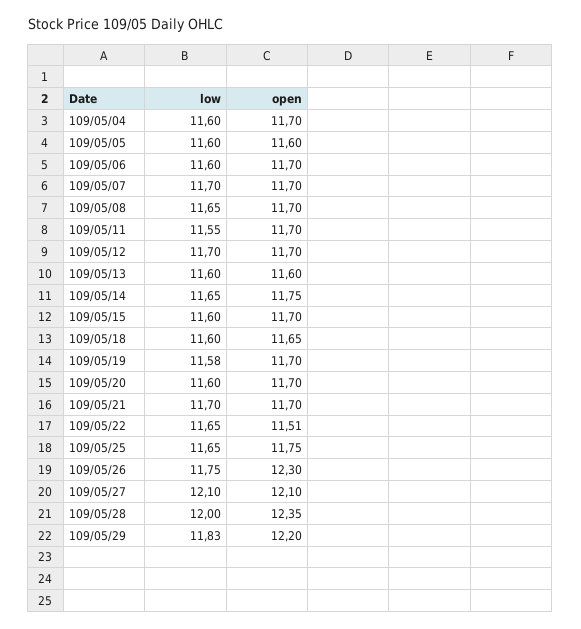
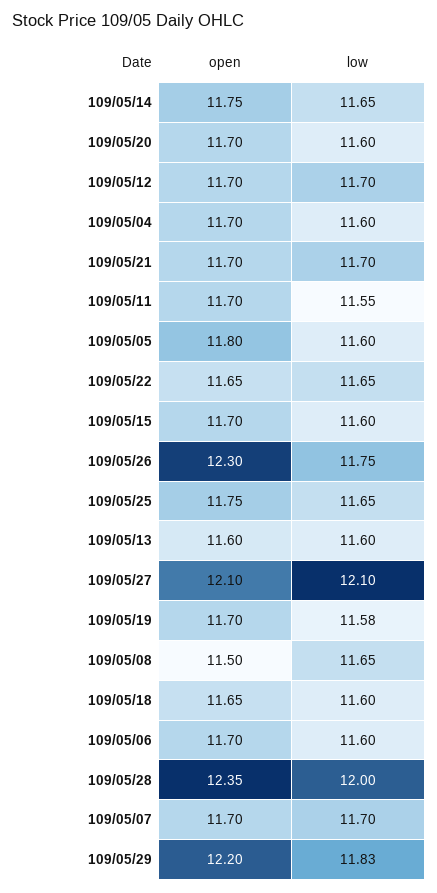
  {
    "low": {
      "109/05/04": 11.6,
      "109/05/05": 11.6,
      "109/05/06": 11.6,
      "109/05/07": 11.7,
      "109/05/08": 11.65,
      "109/05/11": 11.55,
      "109/05/12": 11.7,
      "109/05/13": 11.6,
      "109/05/14": 11.65,
      "109/05/15": 11.6,
      "109/05/18": 11.6,
      "109/05/19": 11.58,
      "109/05/20": 11.6,
      "109/05/21": 11.7,
      "109/05/22": 11.65,
      "109/05/25": 11.65,
      "109/05/26": 11.75,
      "109/05/27": 12.1,
      "109/05/28": 12,
      "109/05/29": 11.83
    },
    "open": {
      "109/05/04": 11.7,
-     "109/05/05": 11.6,
+     "109/05/05": 11.8,
      "109/05/06": 11.7,
      "109/05/07": 11.7,
-     "109/05/08": 11.7,
+     "109/05/08": 11.5,
      "109/05/11": 11.7,
      "109/05/12": 11.7,
      "109/05/13": 11.6,
      "109/05/14": 11.75,
      "109/05/15": 11.7,
      "109/05/18": 11.65,
      "109/05/19": 11.7,
      "109/05/20": 11.7,
      "109/05/21": 11.7,
-     "109/05/22": 11.51,
+     "109/05/22": 11.65,
      "109/05/25": 11.75,
      "109/05/26": 12.3,
      "109/05/27": 12.1,
      "109/05/28": 12.35,
      "109/05/29": 12.2
    }
  }

